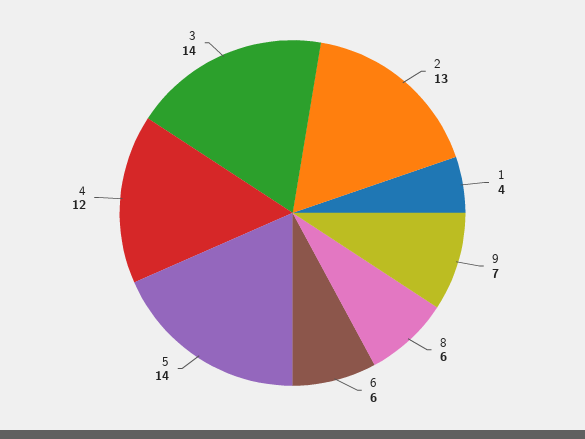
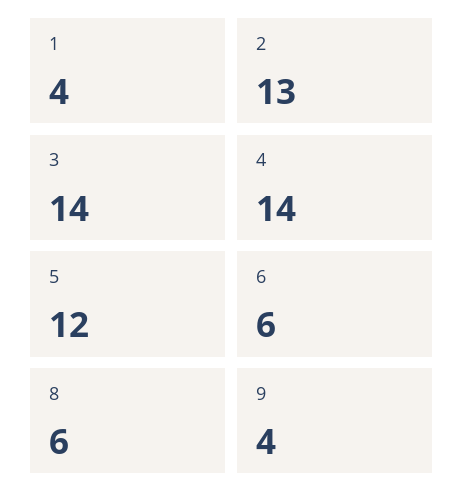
  {
    "2": 13,
    "1": 4,
-   "9": 7,
+   "9": 4,
    "8": 6,
    "6": 6,
-   "5": 14,
+   "5": 12,
-   "4": 12,
+   "4": 14,
    "3": 14
  }

